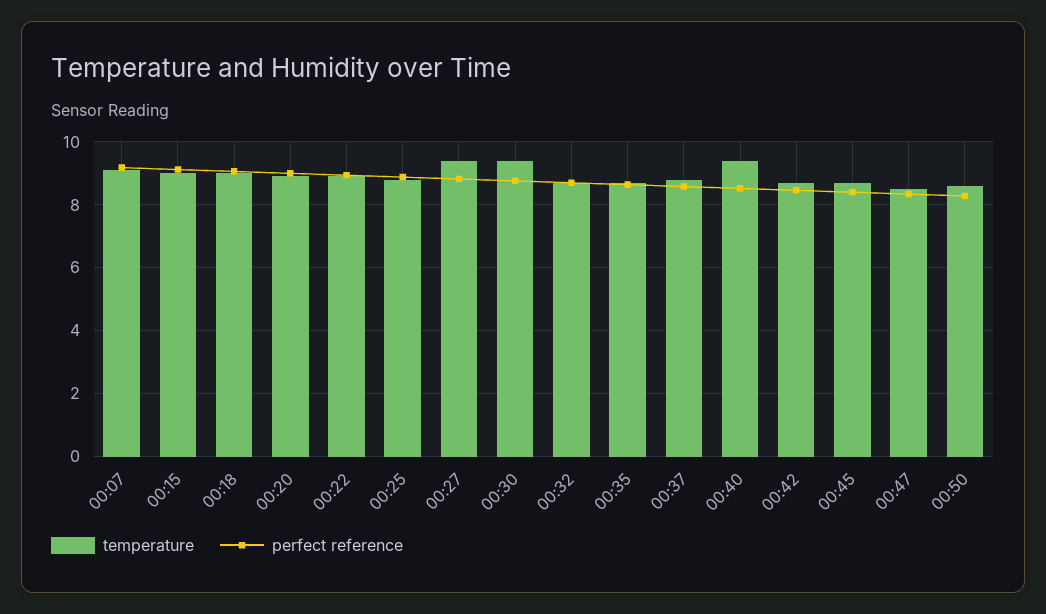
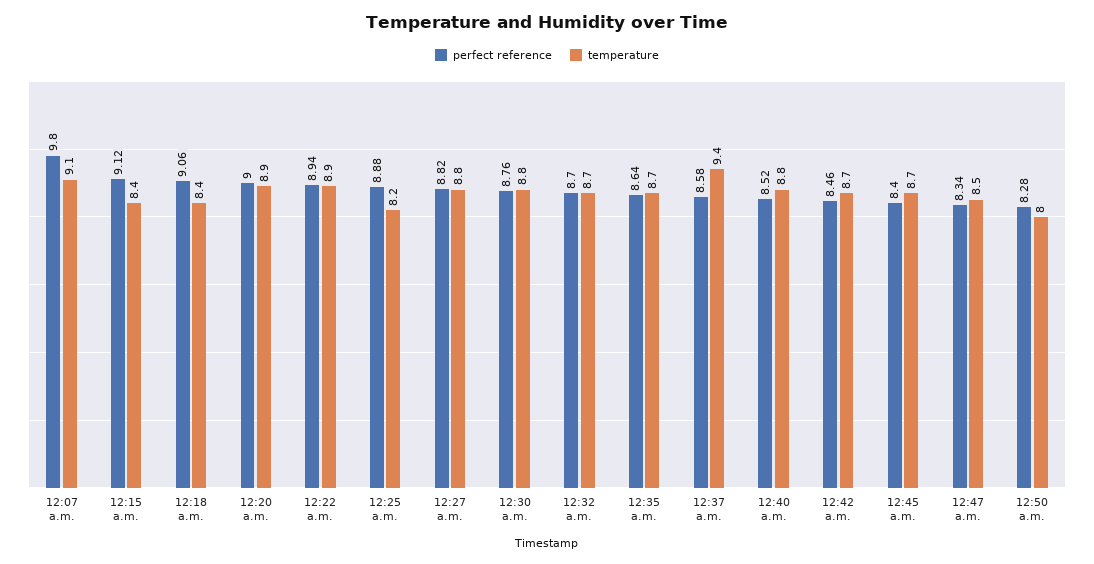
  {
    "temperature": {
      "00:07": 9.1,
-     "00:15": 9,
+     "00:15": 8.4,
-     "00:18": 9,
+     "00:18": 8.4,
      "00:20": 8.9,
      "00:22": 8.9,
-     "00:25": 8.8,
+     "00:25": 8.2,
-     "00:27": 9.4,
+     "00:27": 8.8,
-     "00:30": 9.4,
+     "00:30": 8.8,
      "00:32": 8.7,
      "00:35": 8.7,
-     "00:37": 8.8,
+     "00:37": 9.4,
-     "00:40": 9.4,
+     "00:40": 8.8,
      "00:42": 8.7,
      "00:45": 8.7,
      "00:47": 8.5,
-     "00:50": 8.6
+     "00:50": 8
    },
    "perfect reference": {
-     "00:07": 9.2,
+     "00:07": 9.8,
      "00:15": 9.12,
      "00:18": 9.06,
      "00:20": 9,
      "00:22": 8.94,
      "00:25": 8.88,
      "00:27": 8.82,
      "00:30": 8.76,
      "00:32": 8.7,
      "00:35": 8.64,
      "00:37": 8.58,
      "00:40": 8.52,
      "00:42": 8.46,
      "00:45": 8.4,
      "00:47": 8.34,
      "00:50": 8.28
    }
  }

